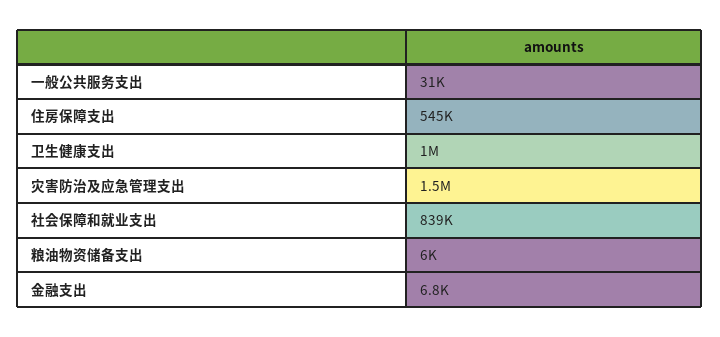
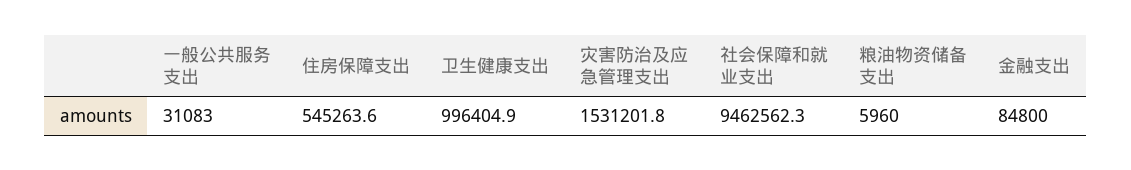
  {
    "一般公共服务支出": 31083,
    "住房保障支出": 545263.6,
    "卫生健康支出": 996404.9,
    "灾害防治及应急管理支出": 1531201.8,
-   "社会保障和就业支出": 839000,
+   "社会保障和就业支出": 9462562.3,
    "粮油物资储备支出": 5960,
-   "金融支出": 6800
+   "金融支出": 84800
  }

